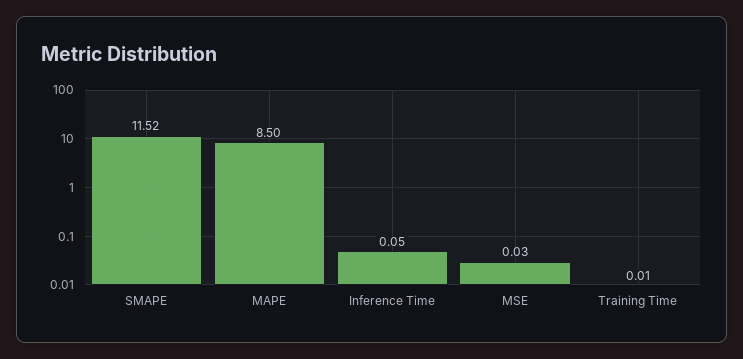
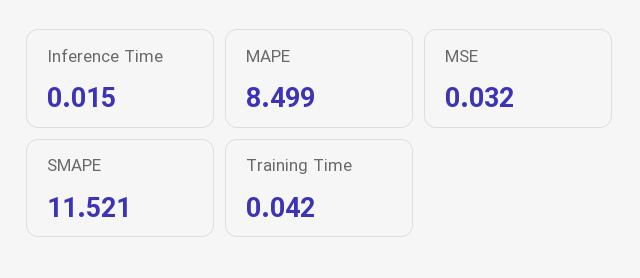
  {
    "SMAPE": 11.521,
    "MAPE": 8.499,
-   "Inference Time": 0.05,
+   "Inference Time": 0.015,
    "MSE": 0.032,
-   "Training Time": 0.01
+   "Training Time": 0.042
  }

